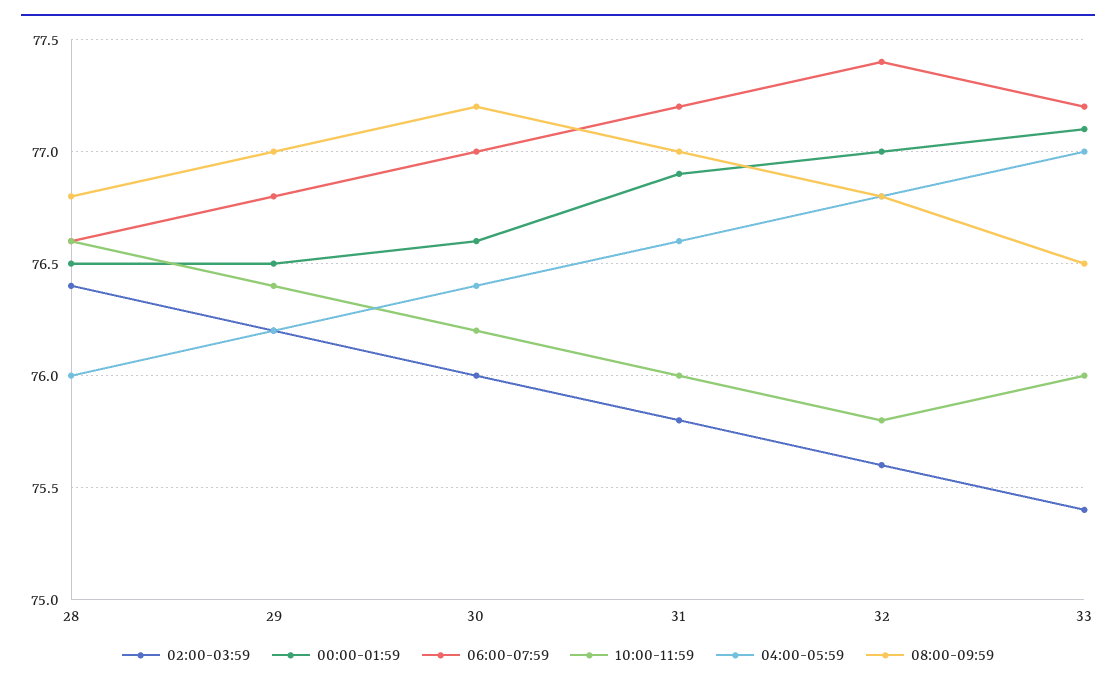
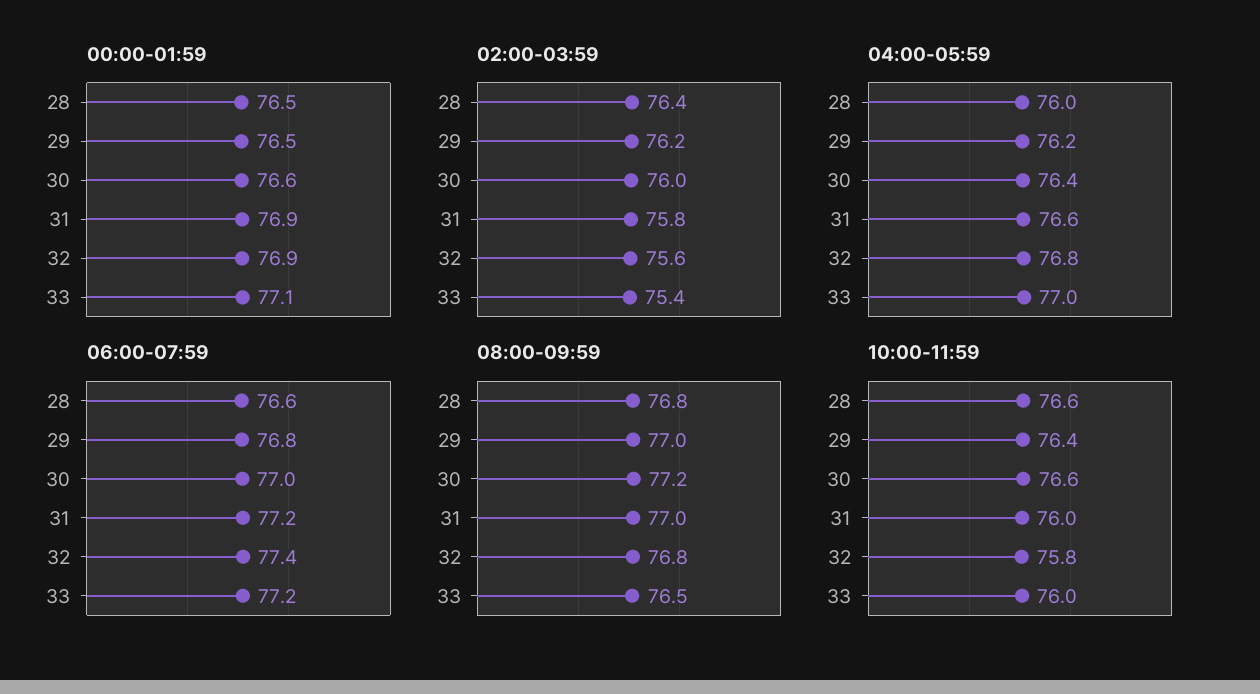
  {
    "02:00-03:59": {
      "28": 76.4,
      "29": 76.2,
      "30": 76,
      "31": 75.8,
      "32": 75.6,
      "33": 75.4
    },
    "00:00-01:59": {
      "28": 76.5,
      "29": 76.5,
      "30": 76.6,
      "31": 76.9,
-     "32": 77,
+     "32": 76.9,
      "33": 77.1
    },
    "06:00-07:59": {
      "28": 76.6,
      "29": 76.8,
      "30": 77,
      "31": 77.2,
      "32": 77.4,
      "33": 77.2
    },
    "10:00-11:59": {
      "28": 76.6,
      "29": 76.4,
-     "30": 76.2,
+     "30": 76.6,
      "31": 76,
      "32": 75.8,
      "33": 76
    },
    "04:00-05:59": {
      "28": 76,
      "29": 76.2,
      "30": 76.4,
      "31": 76.6,
      "32": 76.8,
      "33": 77
    },
    "08:00-09:59": {
      "28": 76.8,
      "29": 77,
      "30": 77.2,
      "31": 77,
      "32": 76.8,
      "33": 76.5
    }
  }

